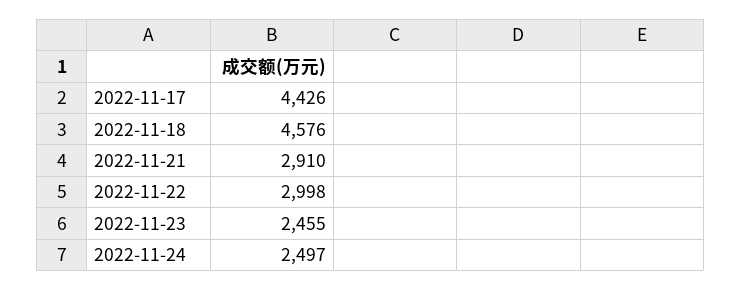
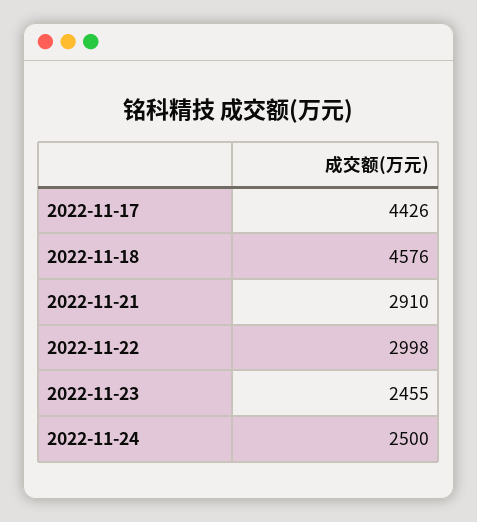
  {
    "2022-11-17": 4426,
    "2022-11-18": 4576,
    "2022-11-21": 2910,
    "2022-11-22": 2998,
    "2022-11-23": 2455,
-   "2022-11-24": 2497
+   "2022-11-24": 2500
  }

